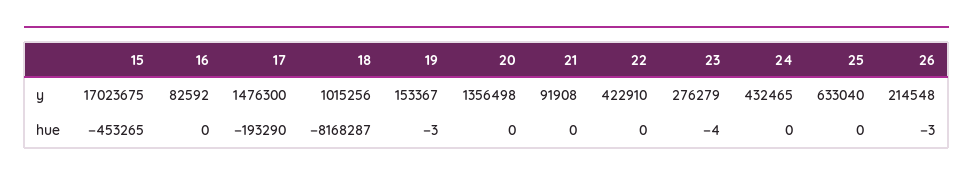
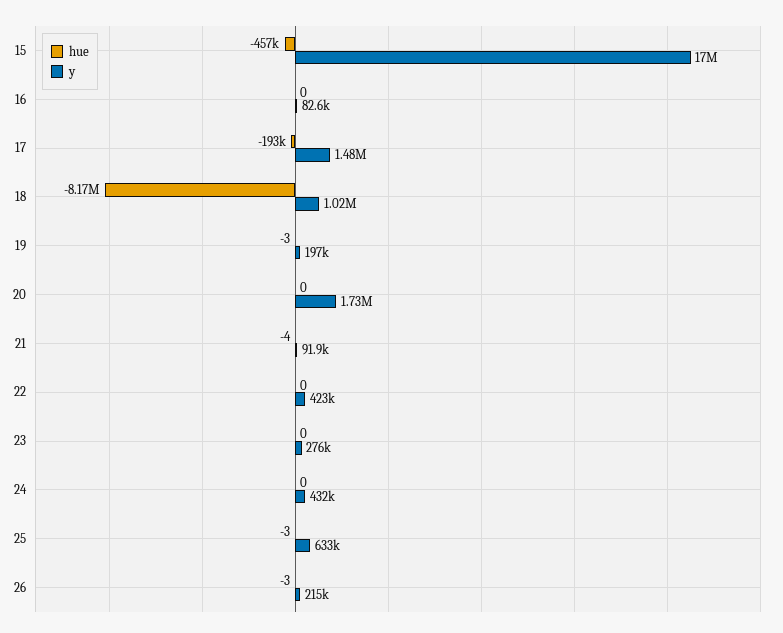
  {
    "y": {
      "15": 17023675,
      "16": 82592,
      "17": 1476300,
      "18": 1015256,
-     "19": 153367,
+     "19": 197000,
-     "20": 1356498,
+     "20": 1730000,
      "21": 91908,
      "22": 422910,
      "23": 276279,
      "24": 432465,
      "25": 633040,
      "26": 214548
    },
    "hue": {
-     "15": -453265,
+     "15": -457000,
      "16": 0,
      "17": -193290,
      "18": -8168287,
      "19": -3,
      "20": 0,
-     "21": 0,
+     "21": -4,
      "22": 0,
-     "23": -4,
+     "23": 0,
      "24": 0,
-     "25": 0,
+     "25": -3,
      "26": -3
    }
  }

